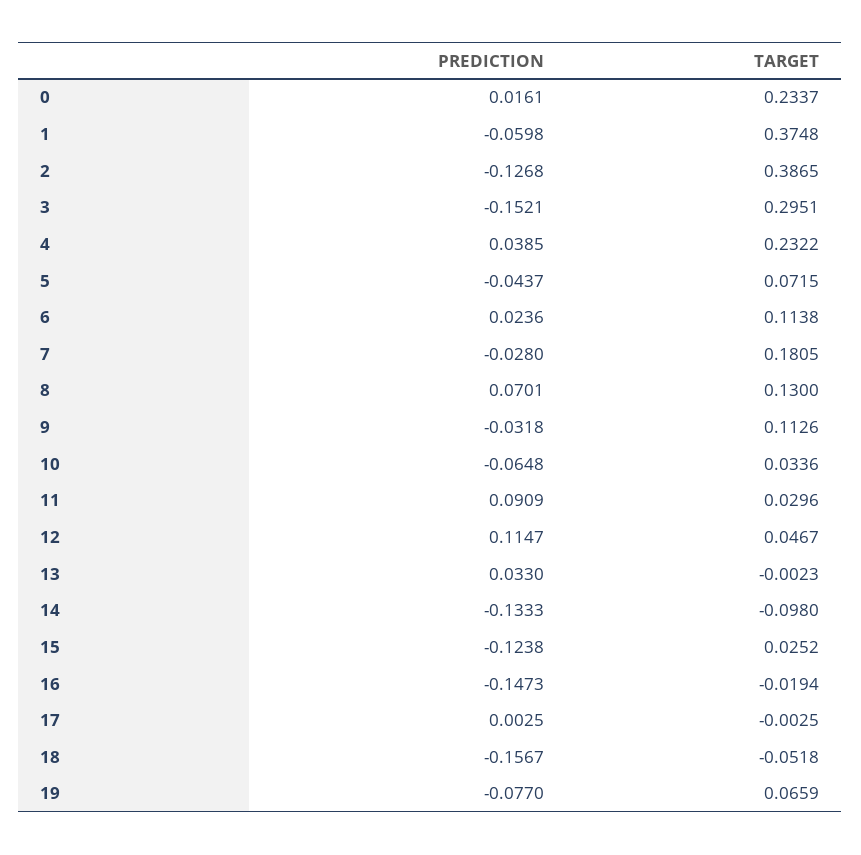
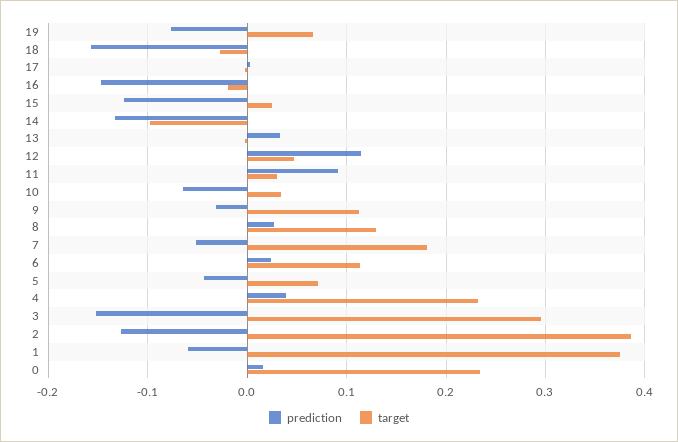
  {
    "PREDICTION": {
      "0": 0.0161,
      "1": -0.0598,
      "2": -0.1268,
      "3": -0.1521,
      "4": 0.0385,
      "5": -0.0437,
      "6": 0.0236,
-     "7": -0.028,
+     "7": -0.05,
-     "8": 0.0701,
+     "8": 0.03,
      "9": -0.0318,
      "10": -0.0648,
      "11": 0.0909,
      "12": 0.1147,
      "13": 0.033,
      "14": -0.1333,
      "15": -0.1238,
      "16": -0.1473,
      "17": 0.0025,
      "18": -0.1567,
      "19": -0.077
    },
    "TARGET": {
      "0": 0.2337,
      "1": 0.3748,
      "2": 0.3865,
      "3": 0.2951,
      "4": 0.2322,
      "5": 0.0715,
      "6": 0.1138,
      "7": 0.1805,
      "8": 0.13,
      "9": 0.1126,
      "10": 0.0336,
      "11": 0.0296,
      "12": 0.0467,
      "13": -0.0023,
      "14": -0.098,
      "15": 0.0252,
      "16": -0.0194,
      "17": -0.0025,
-     "18": -0.0518,
+     "18": -0.03,
      "19": 0.0659
    }
  }

